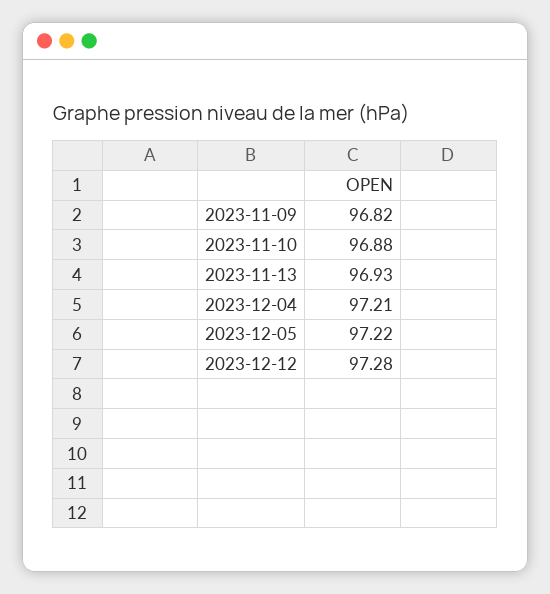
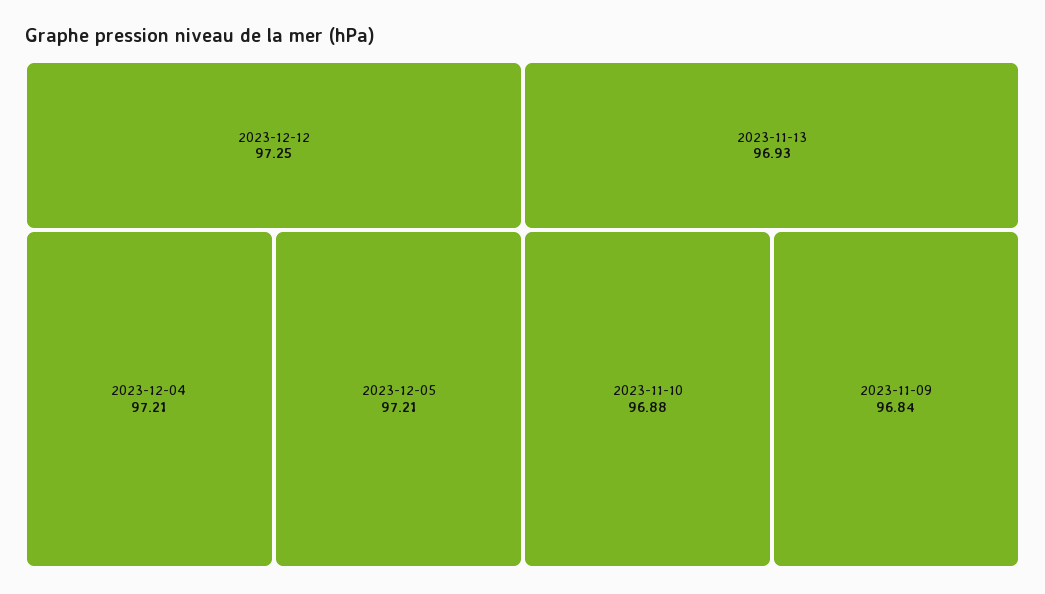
  {
-   "2023-11-09": 96.82,
+   "2023-11-09": 96.84,
    "2023-11-10": 96.88,
    "2023-11-13": 96.93,
    "2023-12-04": 97.21,
-   "2023-12-05": 97.22,
+   "2023-12-05": 97.21,
-   "2023-12-12": 97.28
+   "2023-12-12": 97.25
  }

